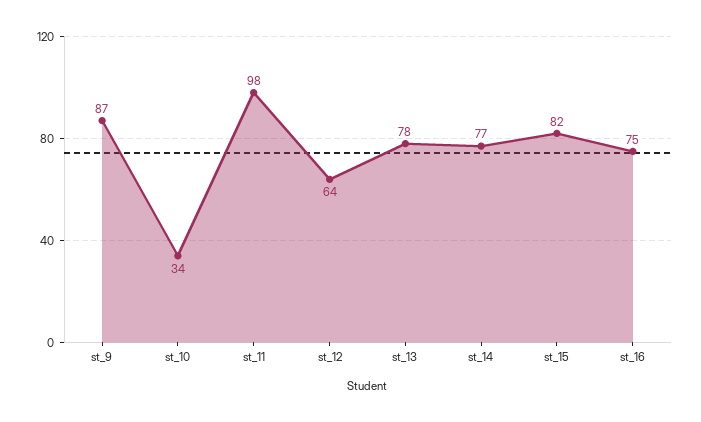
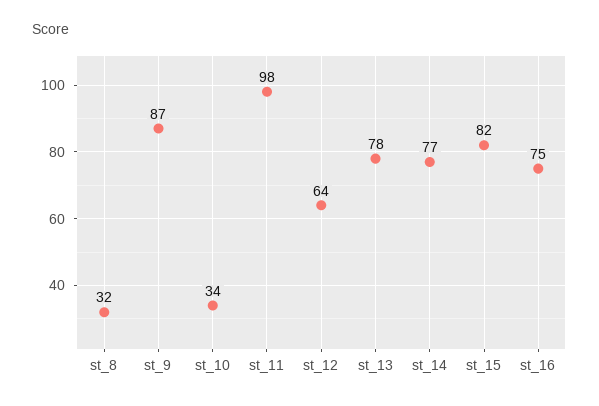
  {
    "st_9": 87,
    "st_10": 34,
    "st_11": 98,
    "st_12": 64,
    "st_13": 78,
    "st_14": 77,
    "st_15": 82,
-   "st_16": 75
+   "st_16": 75,
+   "st_8": 32
  }

